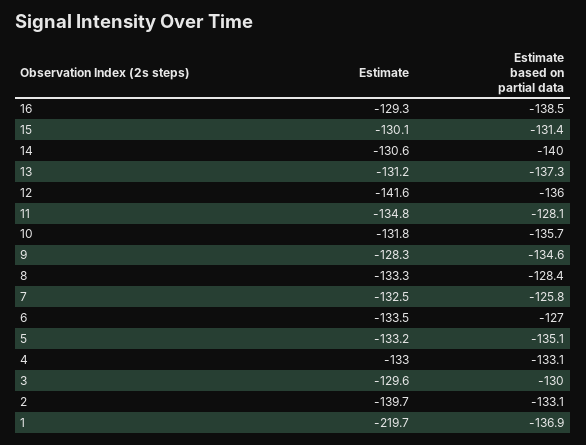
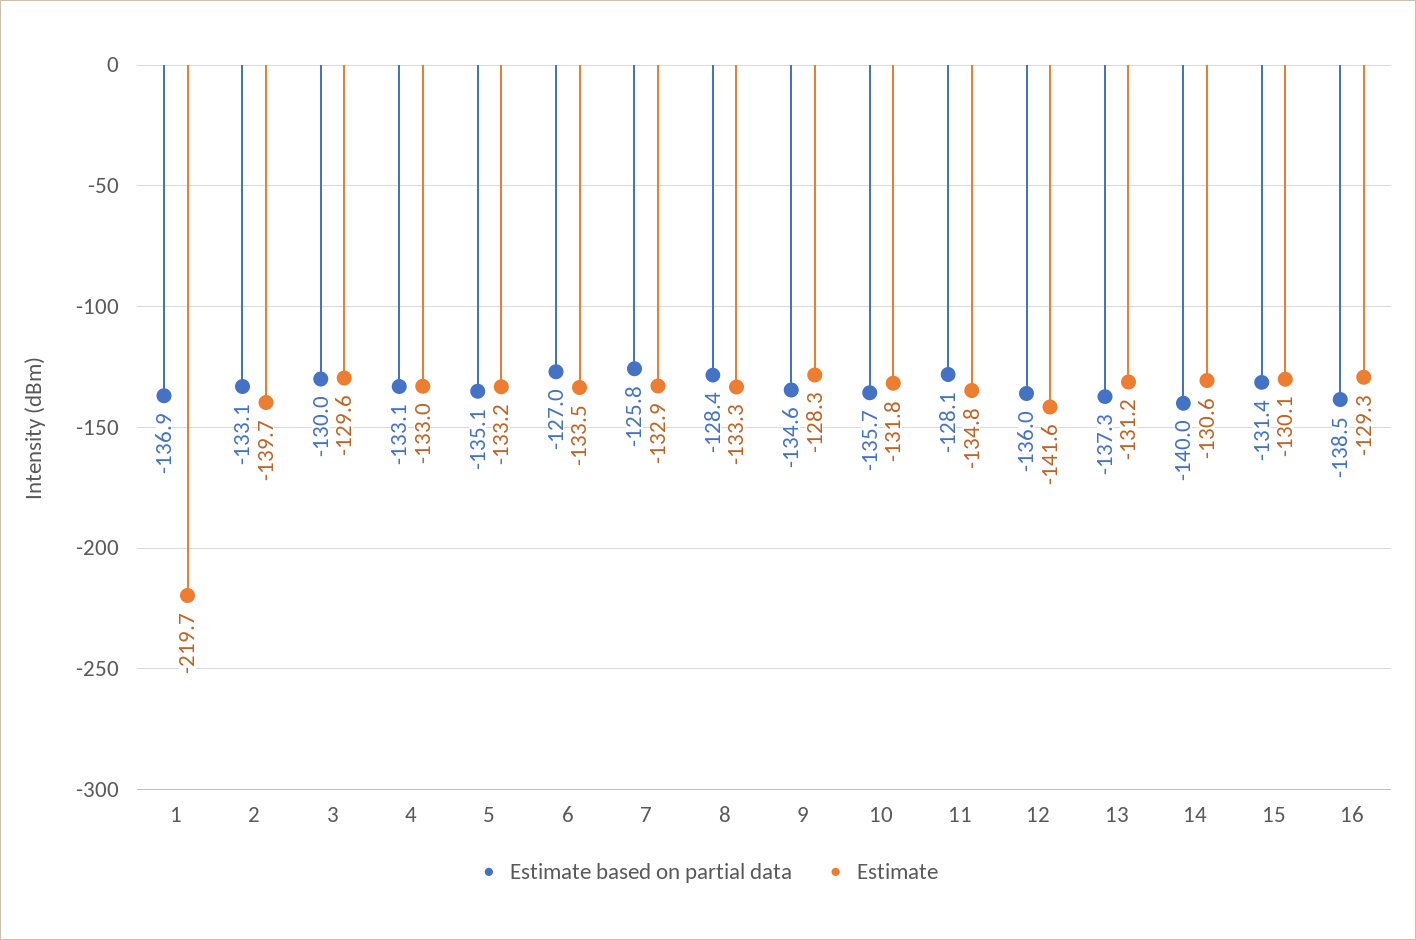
  {
    "Estimate": {
      "16": -129.3,
      "15": -130.1,
      "14": -130.6,
      "13": -131.2,
      "12": -141.6,
      "11": -134.8,
      "10": -131.8,
      "9": -128.3,
      "8": -133.3,
-     "7": -132.5,
+     "7": -132.9,
      "6": -133.5,
      "5": -133.2,
      "4": -133,
      "3": -129.6,
      "2": -139.7,
      "1": -219.7
    },
    "Estimate based on partial data": {
      "16": -138.5,
      "15": -131.4,
      "14": -140,
      "13": -137.3,
      "12": -136,
      "11": -128.1,
      "10": -135.7,
      "9": -134.6,
      "8": -128.4,
      "7": -125.8,
      "6": -127,
      "5": -135.1,
      "4": -133.1,
      "3": -130,
      "2": -133.1,
      "1": -136.9
    }
  }

